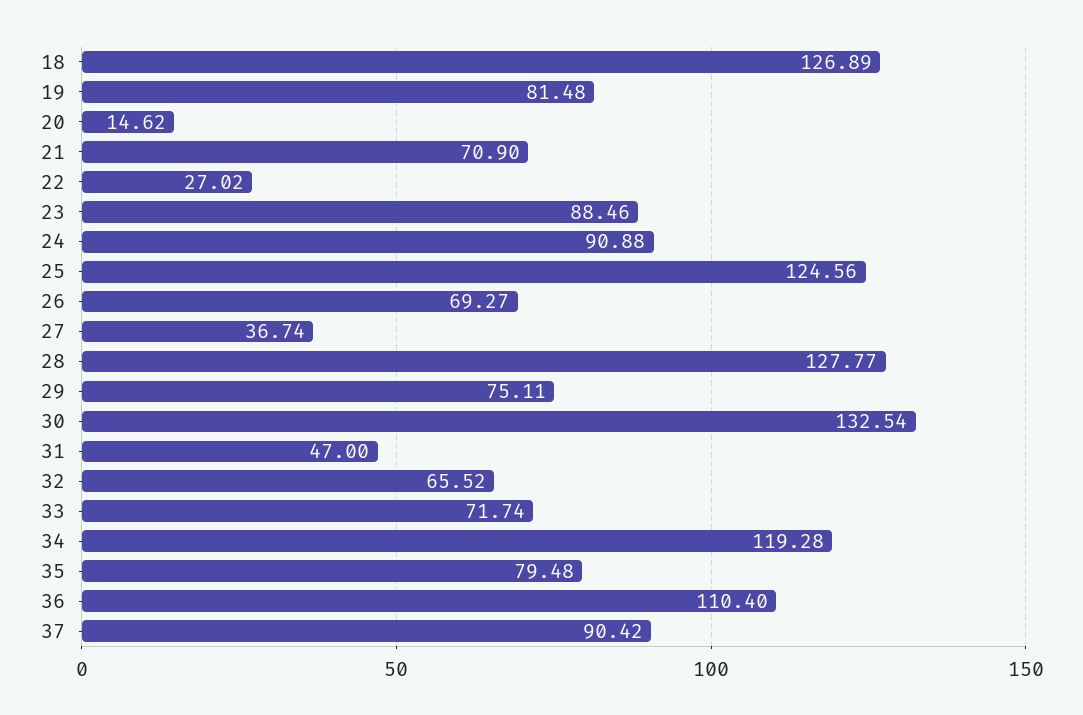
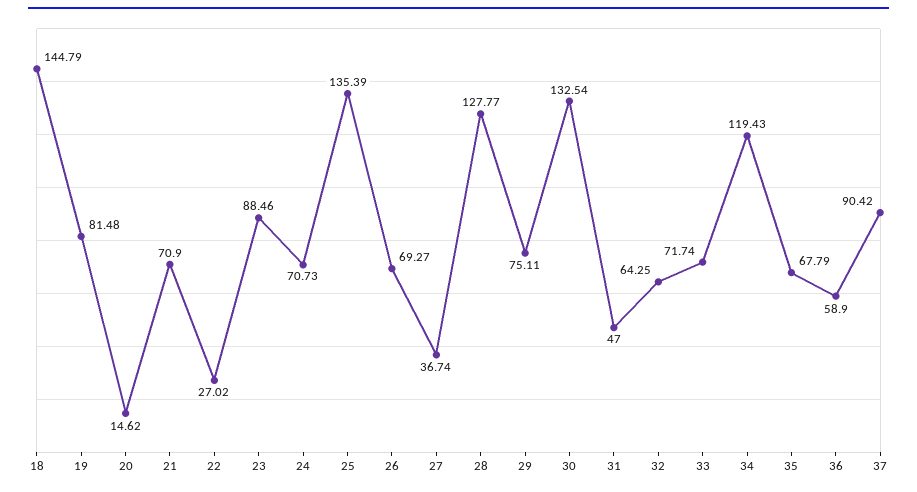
  {
-   "18": 126.89,
+   "18": 144.79,
    "19": 81.48,
    "20": 14.62,
    "21": 70.9,
    "22": 27.02,
    "23": 88.46,
-   "24": 90.88,
+   "24": 70.73,
-   "25": 124.56,
+   "25": 135.39,
    "26": 69.27,
    "27": 36.74,
    "28": 127.77,
    "29": 75.11,
    "30": 132.54,
    "31": 47,
-   "32": 65.52,
+   "32": 64.25,
    "33": 71.74,
-   "34": 119.28,
+   "34": 119.43,
-   "35": 79.48,
+   "35": 67.79,
-   "36": 110.4,
+   "36": 58.9,
    "37": 90.42
  }

